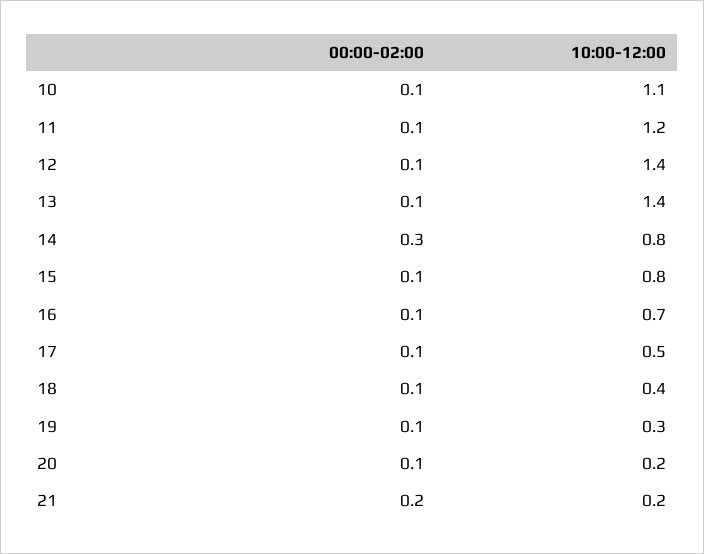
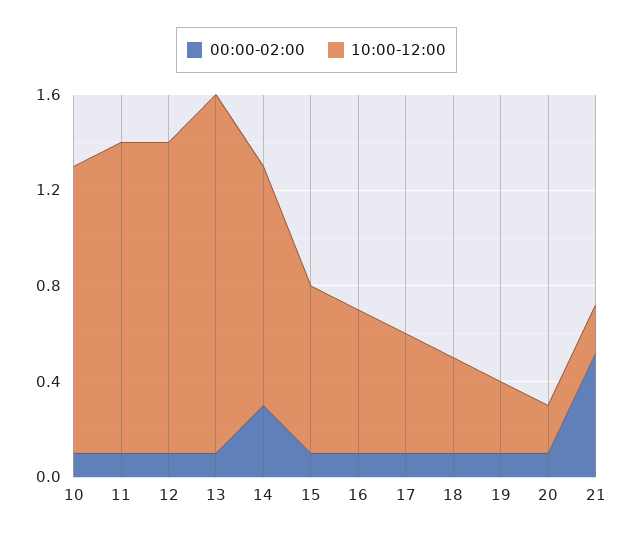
  {
    "00:00-02:00": {
      "10": 0.1,
      "11": 0.1,
      "12": 0.1,
      "13": 0.1,
      "14": 0.3,
      "15": 0.1,
      "16": 0.1,
      "17": 0.1,
      "18": 0.1,
      "19": 0.1,
      "20": 0.1,
-     "21": 0.2
+     "21": 0.5
    },
    "10:00-12:00": {
-     "10": 1.1,
+     "10": 1.2,
-     "11": 1.2,
+     "11": 1.3,
-     "12": 1.4,
+     "12": 1.3,
-     "13": 1.4,
+     "13": 1.5,
-     "14": 0.8,
+     "14": 1,
-     "15": 0.8,
+     "15": 0.7,
-     "16": 0.7,
+     "16": 0.6,
      "17": 0.5,
      "18": 0.4,
      "19": 0.3,
      "20": 0.2,
      "21": 0.2
    }
  }

